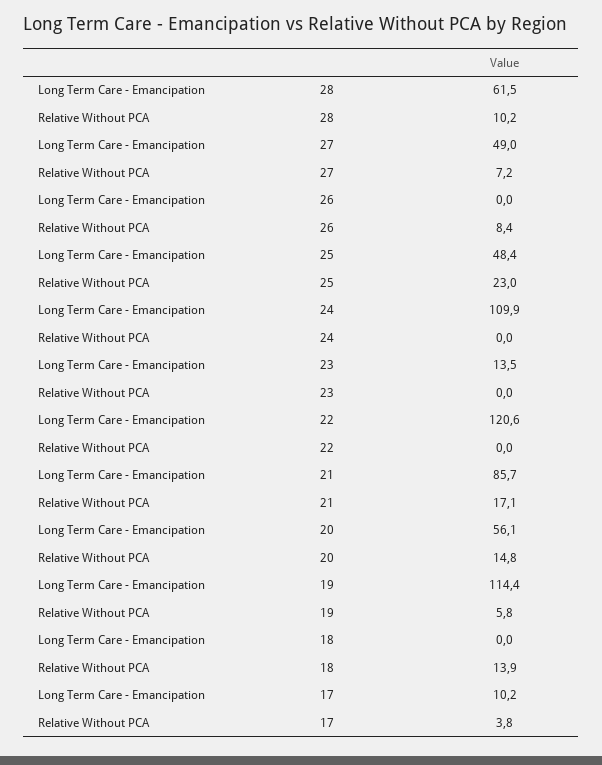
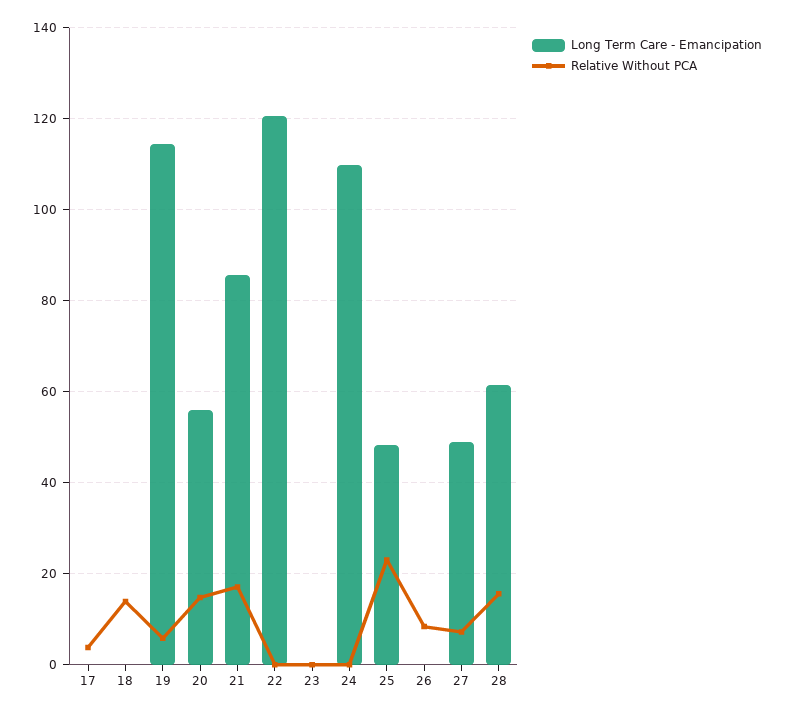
  {
    "Long Term Care - Emancipation": {
      "28": 61.5,
      "27": 49,
      "26": 0,
      "25": 48.4,
      "24": 109.9,
-     "23": 13.5,
+     "23": 0,
      "22": 120.6,
      "21": 85.7,
      "20": 56.1,
      "19": 114.4,
      "18": 0,
-     "17": 10.2
+     "17": 0
    },
    "Relative Without PCA": {
-     "28": 10.2,
+     "28": 16,
      "27": 7.2,
      "26": 8.4,
      "25": 23,
      "24": 0,
      "23": 0,
      "22": 0,
      "21": 17.1,
      "20": 14.8,
      "19": 5.8,
      "18": 13.9,
      "17": 3.8
    }
  }

